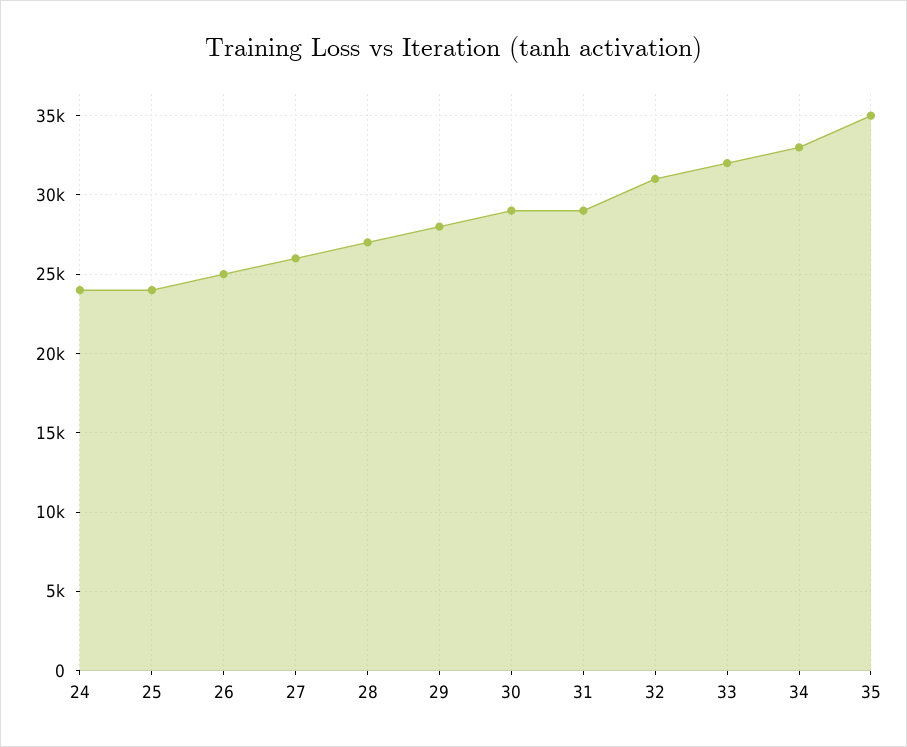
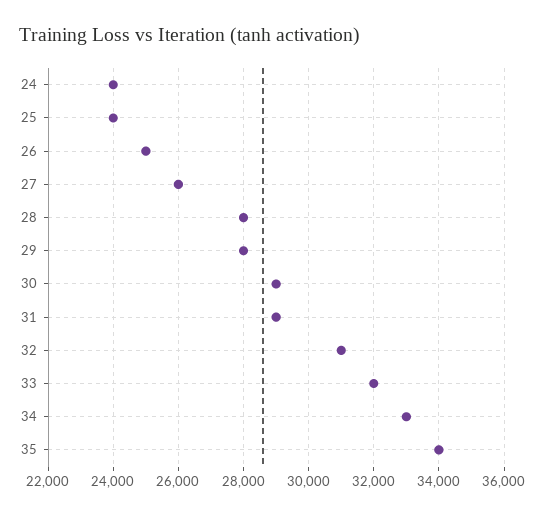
  {
    "24": 24000,
    "25": 24000,
    "26": 25000,
    "27": 26000,
-   "28": 27000,
+   "28": 28000,
    "29": 28000,
    "30": 29000,
    "31": 29000,
    "32": 31000,
    "33": 32000,
    "34": 33000,
-   "35": 35000
+   "35": 34000
  }

